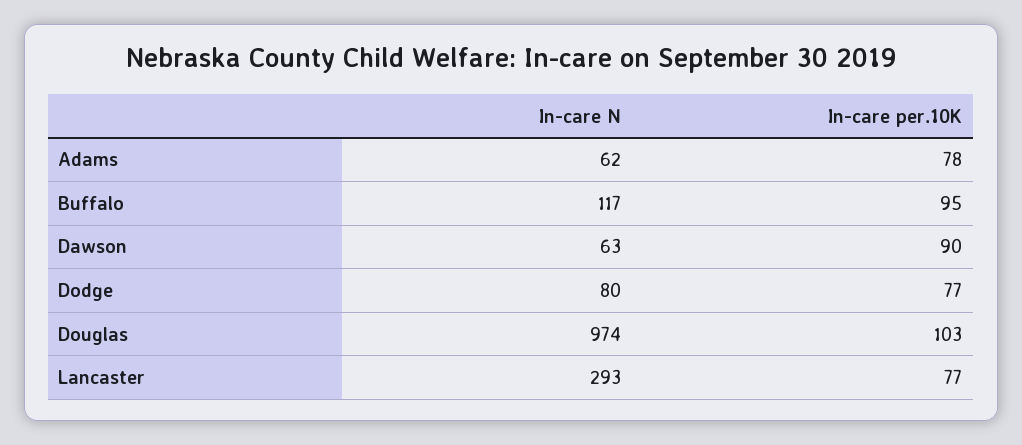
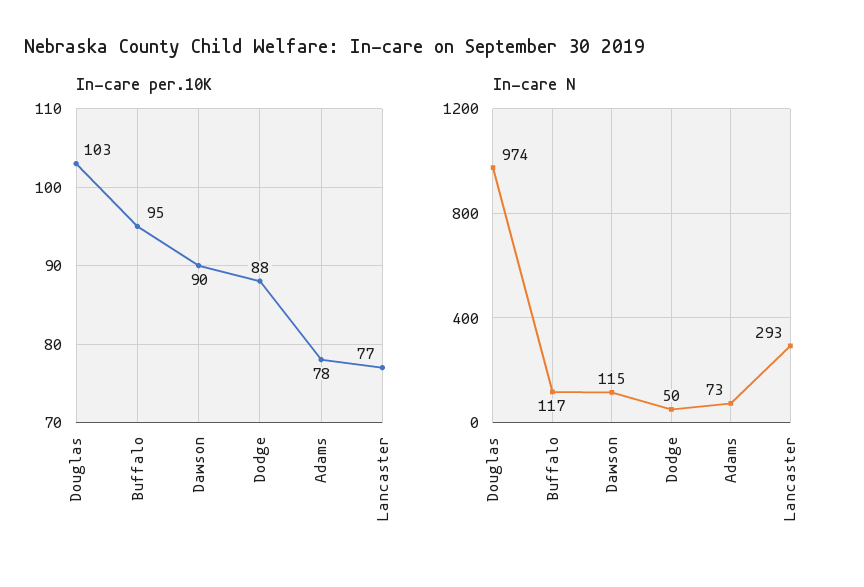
  {
    "In-care N": {
-     "Adams": 62,
+     "Adams": 73,
      "Buffalo": 117,
-     "Dawson": 63,
+     "Dawson": 115,
-     "Dodge": 80,
+     "Dodge": 50,
      "Douglas": 974,
      "Lancaster": 293
    },
    "In-care per.10K": {
      "Adams": 78,
      "Buffalo": 95,
      "Dawson": 90,
-     "Dodge": 77,
+     "Dodge": 88,
      "Douglas": 103,
      "Lancaster": 77
    }
  }

